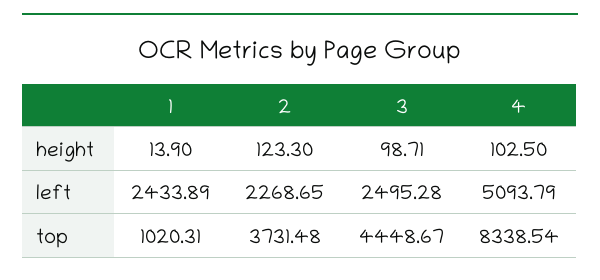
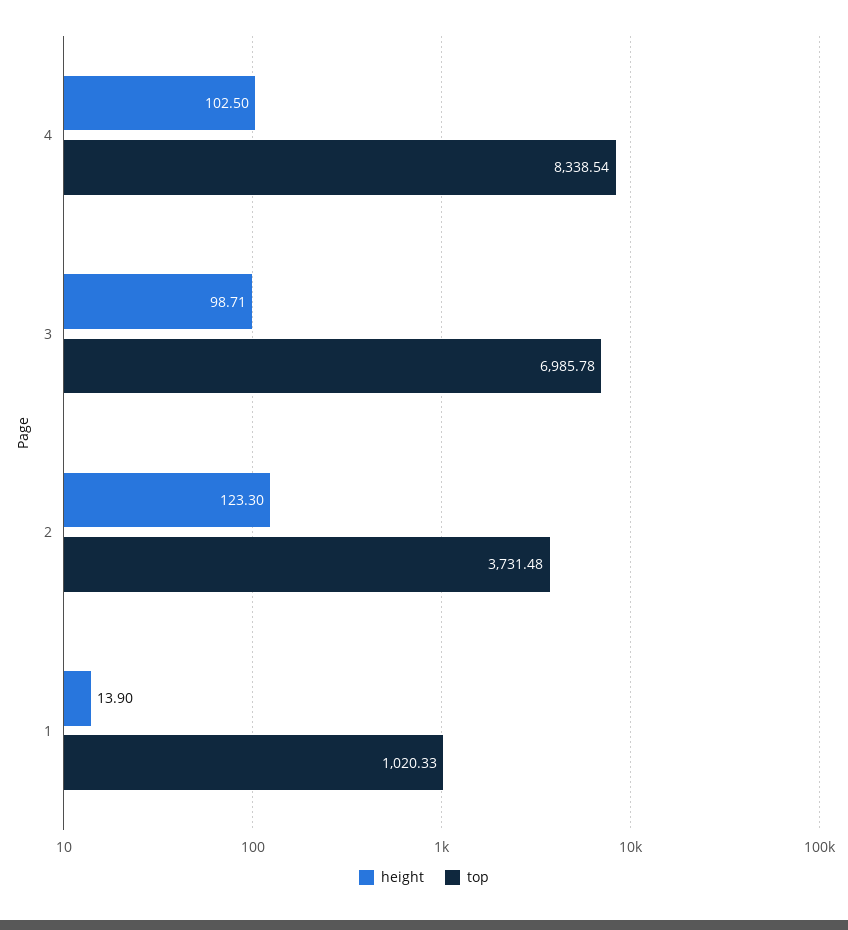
  {
    "height": {
      "1": 13.9,
      "2": 123.3,
      "3": 98.71,
      "4": 102.5
    },
-   "left": {
-     "1": 2433.89,
-     "2": 2268.65,
-     "3": 2495.28,
-     "4": 5093.79
-   },
    "top": {
-     "1": 1020.31,
+     "1": 1020.33,
      "2": 3731.48,
-     "3": 4448.67,
+     "3": 6985.78,
      "4": 8338.54
    }
  }

